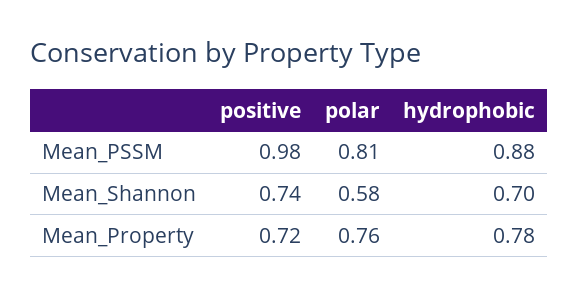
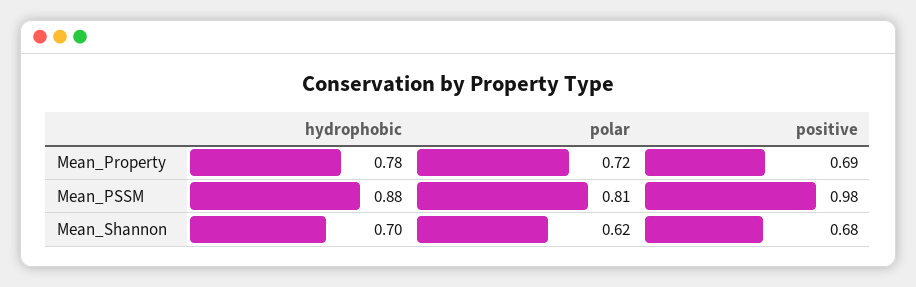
  {
    "positive": {
      "Mean_PSSM": 0.98,
-     "Mean_Shannon": 0.74,
+     "Mean_Shannon": 0.68,
-     "Mean_Property": 0.72
+     "Mean_Property": 0.69
    },
    "polar": {
      "Mean_PSSM": 0.81,
-     "Mean_Shannon": 0.58,
+     "Mean_Shannon": 0.62,
-     "Mean_Property": 0.76
+     "Mean_Property": 0.72
    },
    "hydrophobic": {
      "Mean_PSSM": 0.88,
      "Mean_Shannon": 0.7,
      "Mean_Property": 0.78
    }
  }

